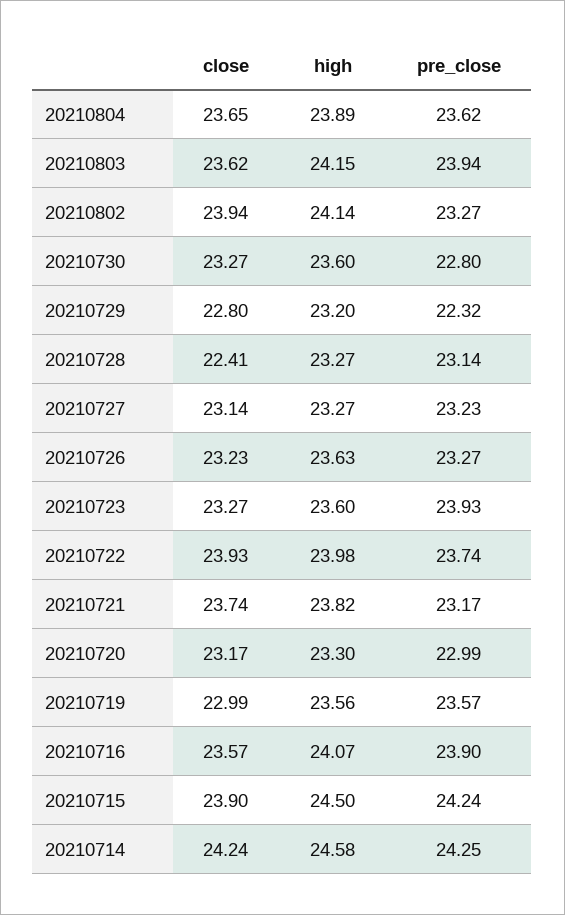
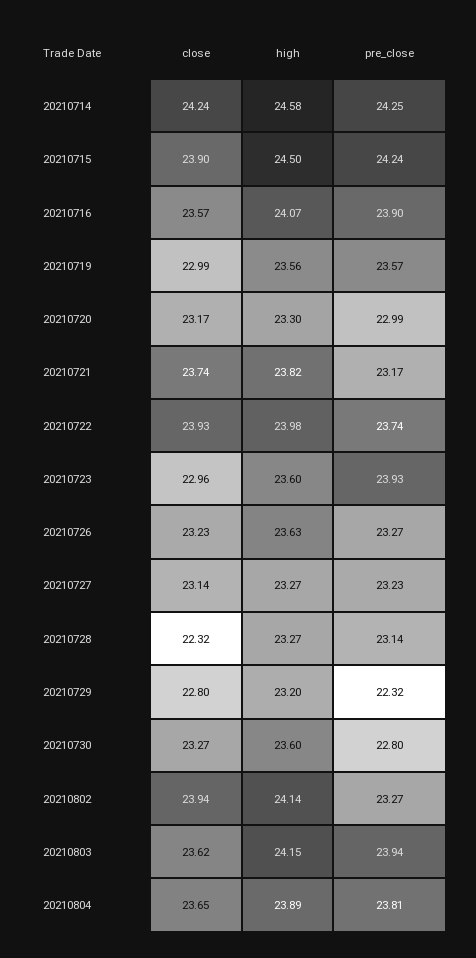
  {
    "close": {
      "20210804": 23.65,
      "20210803": 23.62,
      "20210802": 23.94,
      "20210730": 23.27,
      "20210729": 22.8,
-     "20210728": 22.41,
+     "20210728": 22.32,
      "20210727": 23.14,
      "20210726": 23.23,
-     "20210723": 23.27,
+     "20210723": 22.96,
      "20210722": 23.93,
      "20210721": 23.74,
      "20210720": 23.17,
      "20210719": 22.99,
      "20210716": 23.57,
      "20210715": 23.9,
      "20210714": 24.24
    },
    "high": {
      "20210804": 23.89,
      "20210803": 24.15,
      "20210802": 24.14,
      "20210730": 23.6,
      "20210729": 23.2,
      "20210728": 23.27,
      "20210727": 23.27,
      "20210726": 23.63,
      "20210723": 23.6,
      "20210722": 23.98,
      "20210721": 23.82,
      "20210720": 23.3,
      "20210719": 23.56,
      "20210716": 24.07,
      "20210715": 24.5,
      "20210714": 24.58
    },
    "pre_close": {
-     "20210804": 23.62,
+     "20210804": 23.81,
      "20210803": 23.94,
      "20210802": 23.27,
      "20210730": 22.8,
      "20210729": 22.32,
      "20210728": 23.14,
      "20210727": 23.23,
      "20210726": 23.27,
      "20210723": 23.93,
      "20210722": 23.74,
      "20210721": 23.17,
      "20210720": 22.99,
      "20210719": 23.57,
      "20210716": 23.9,
      "20210715": 24.24,
      "20210714": 24.25
    }
  }

